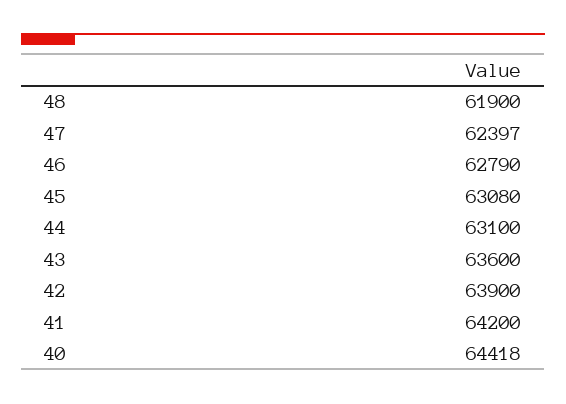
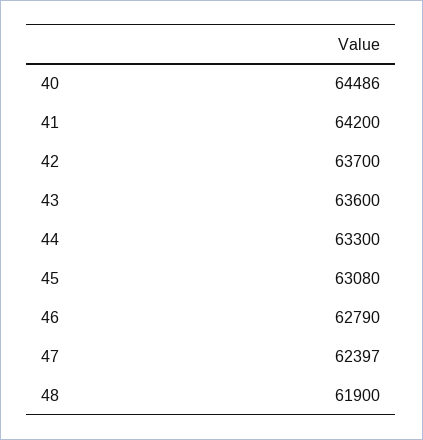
  {
    "48": 61900,
    "47": 62397,
    "46": 62790,
    "45": 63080,
-   "44": 63100,
+   "44": 63300,
    "43": 63600,
-   "42": 63900,
+   "42": 63700,
    "41": 64200,
-   "40": 64418
+   "40": 64486
  }

